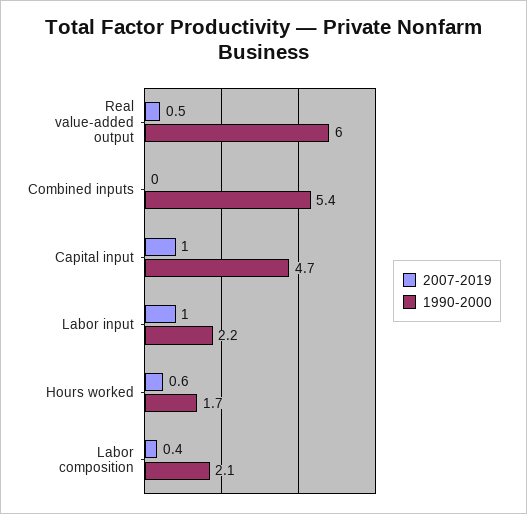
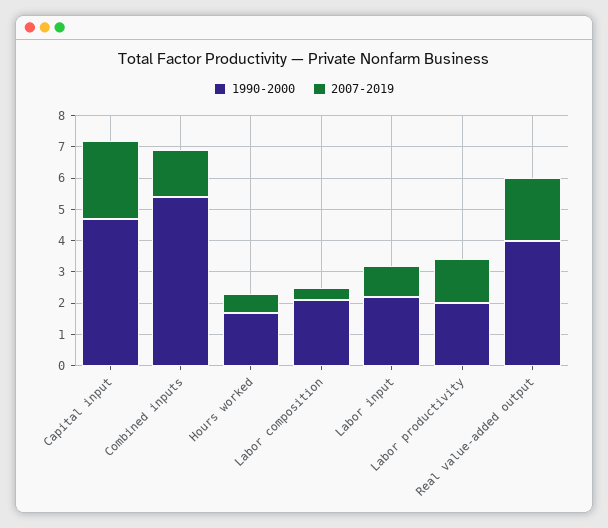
  {
    "2007-2019": {
-     "Real value-added output": 0.5,
+     "Real value-added output": 2,
-     "Combined inputs": 0,
+     "Combined inputs": 1.5,
-     "Capital input": 1,
+     "Capital input": 2.5,
      "Labor input": 1,
      "Hours worked": 0.6,
-     "Labor composition": 0.4
+     "Labor composition": 0.4,
+     "Labor productivity": 1.5
    },
    "1990-2000": {
-     "Real value-added output": 6,
+     "Real value-added output": 4,
      "Combined inputs": 5.4,
      "Capital input": 4.7,
      "Labor input": 2.2,
      "Hours worked": 1.7,
-     "Labor composition": 2.1
+     "Labor composition": 2.1,
+     "Labor productivity": 2
    }
  }

